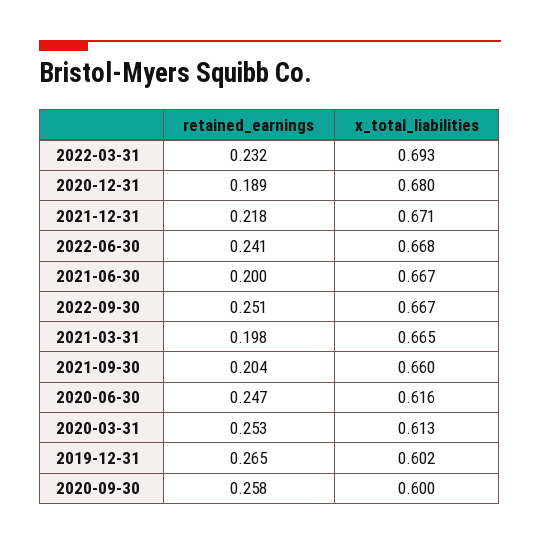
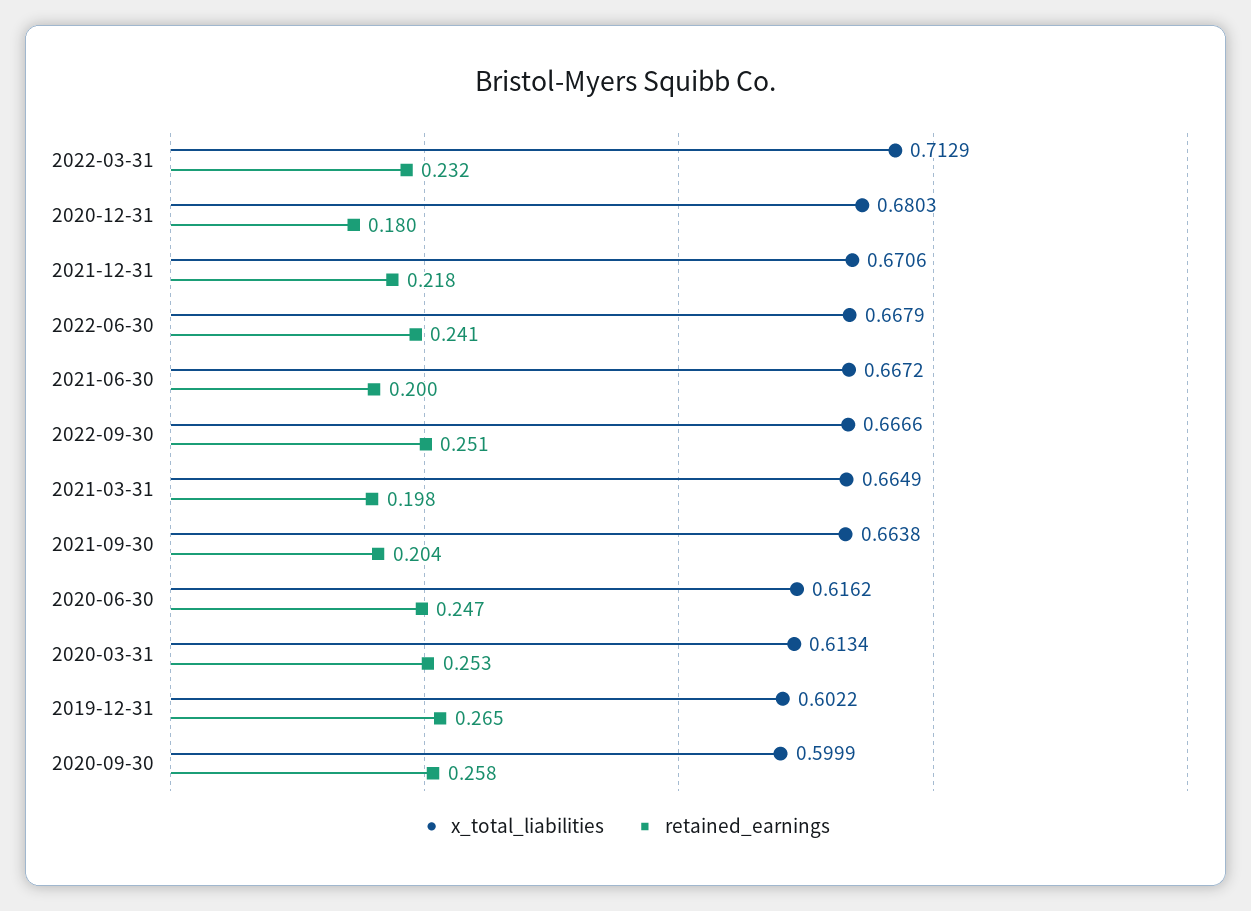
  {
    "retained_earnings": {
      "2022-03-31": 0.232,
-     "2020-12-31": 0.189,
+     "2020-12-31": 0.18,
      "2021-12-31": 0.218,
      "2022-06-30": 0.241,
      "2021-06-30": 0.2,
      "2022-09-30": 0.251,
      "2021-03-31": 0.198,
      "2021-09-30": 0.204,
      "2020-06-30": 0.247,
      "2020-03-31": 0.253,
      "2019-12-31": 0.265,
      "2020-09-30": 0.258
    },
    "x_total_liabilities": {
-     "2022-03-31": 0.693,
+     "2022-03-31": 0.7129,
      "2020-12-31": 0.6803,
      "2021-12-31": 0.6706,
      "2022-06-30": 0.6679,
      "2021-06-30": 0.6672,
      "2022-09-30": 0.6666,
      "2021-03-31": 0.6649,
-     "2021-09-30": 0.66,
+     "2021-09-30": 0.6638,
      "2020-06-30": 0.6162,
      "2020-03-31": 0.6134,
      "2019-12-31": 0.6022,
      "2020-09-30": 0.5999
    }
  }

